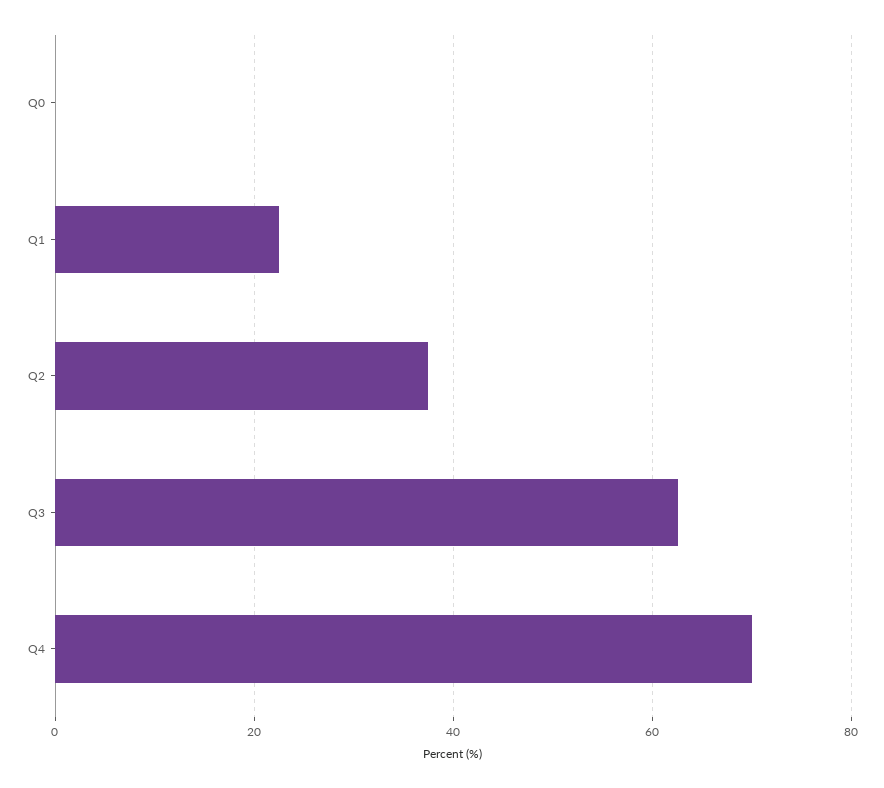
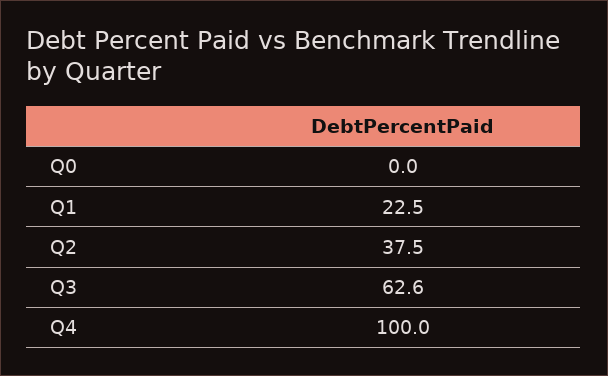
  {
    "Q0": 0,
    "Q1": 22.5,
    "Q2": 37.5,
    "Q3": 62.6,
-   "Q4": 70
+   "Q4": 100
  }

